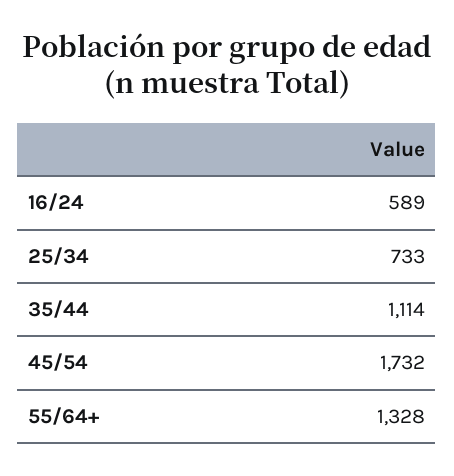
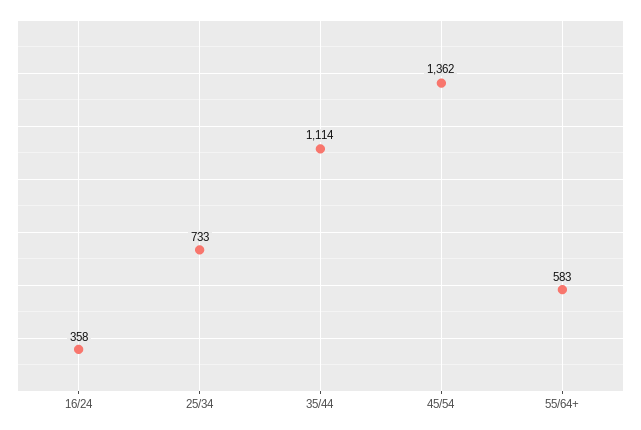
  {
-   "16/24": 589,
+   "16/24": 358,
    "25/34": 733,
    "35/44": 1114,
-   "45/54": 1732,
+   "45/54": 1362,
-   "55/64+": 1328
+   "55/64+": 583
  }

